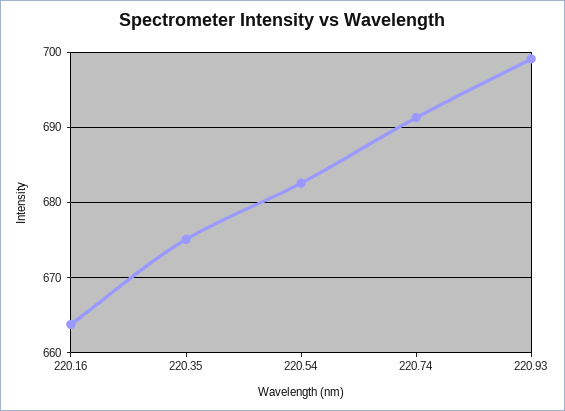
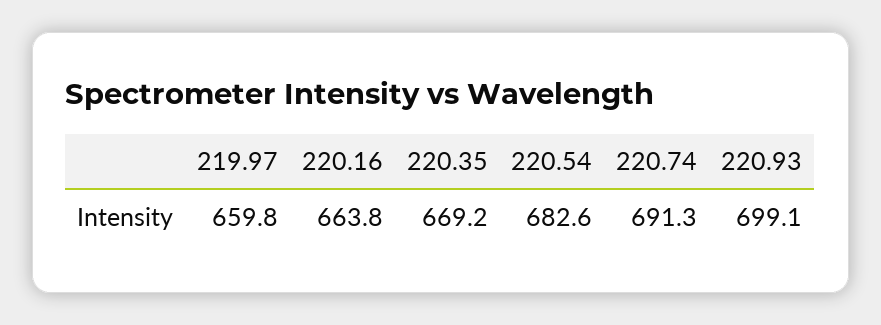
  {
    "220.16": 663.8,
-   "220.35": 675,
+   "220.35": 669.2,
    "220.54": 682.6,
    "220.74": 691.3,
-   "220.93": 699.1
+   "220.93": 699.1,
+   "219.97": 659.8
  }

